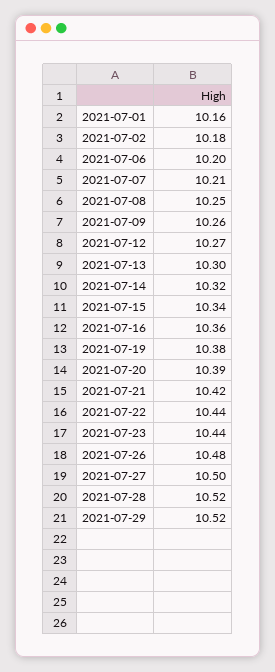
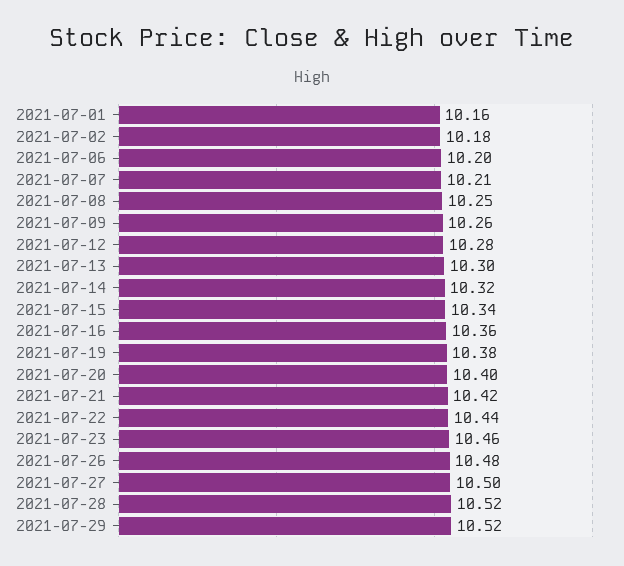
  {
    "2021-07-01": 10.16,
    "2021-07-02": 10.18,
    "2021-07-06": 10.2,
    "2021-07-07": 10.21,
    "2021-07-08": 10.25,
    "2021-07-09": 10.26,
-   "2021-07-12": 10.27,
+   "2021-07-12": 10.28,
    "2021-07-13": 10.3,
    "2021-07-14": 10.32,
    "2021-07-15": 10.34,
    "2021-07-16": 10.36,
    "2021-07-19": 10.38,
-   "2021-07-20": 10.39,
+   "2021-07-20": 10.4,
    "2021-07-21": 10.42,
    "2021-07-22": 10.44,
-   "2021-07-23": 10.44,
+   "2021-07-23": 10.46,
    "2021-07-26": 10.48,
    "2021-07-27": 10.5,
    "2021-07-28": 10.52,
    "2021-07-29": 10.52
  }

